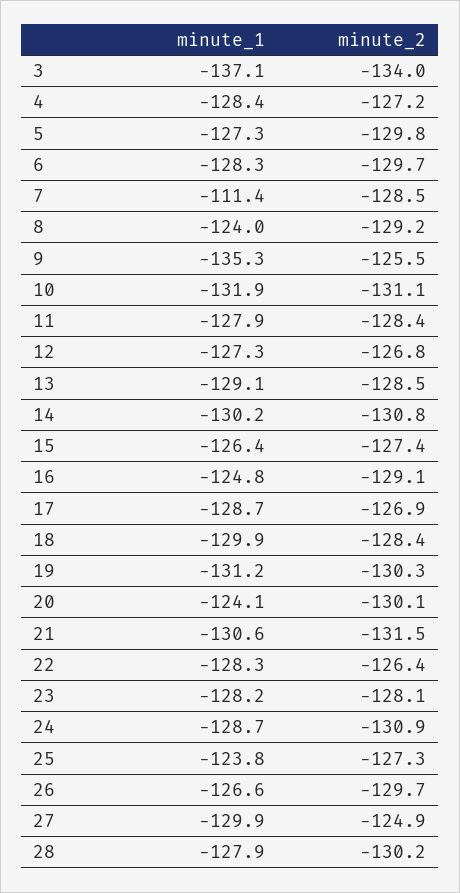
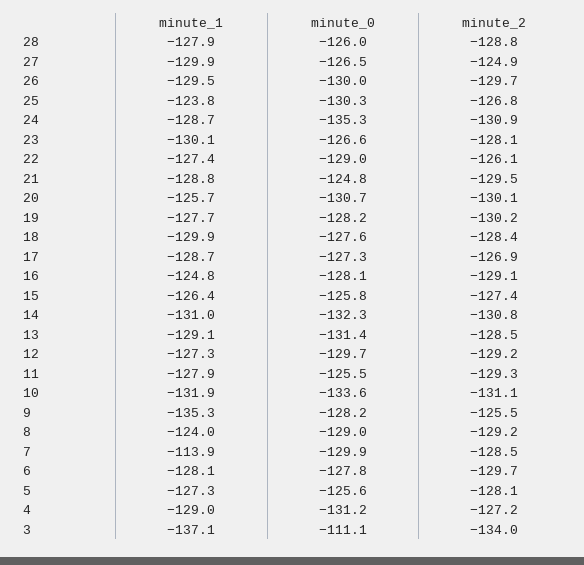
  {
    "minute_1": {
      "3": -137.1,
-     "4": -128.4,
+     "4": -129,
      "5": -127.3,
-     "6": -128.3,
+     "6": -128.1,
-     "7": -111.4,
+     "7": -113.9,
      "8": -124,
      "9": -135.3,
      "10": -131.9,
      "11": -127.9,
      "12": -127.3,
      "13": -129.1,
-     "14": -130.2,
+     "14": -131,
      "15": -126.4,
      "16": -124.8,
      "17": -128.7,
      "18": -129.9,
-     "19": -131.2,
+     "19": -127.7,
-     "20": -124.1,
+     "20": -125.7,
-     "21": -130.6,
+     "21": -128.8,
-     "22": -128.3,
+     "22": -127.4,
-     "23": -128.2,
+     "23": -130.1,
      "24": -128.7,
      "25": -123.8,
-     "26": -126.6,
+     "26": -129.5,
      "27": -129.9,
      "28": -127.9
    },
    "minute_2": {
      "3": -134,
      "4": -127.2,
-     "5": -129.8,
+     "5": -128.1,
      "6": -129.7,
      "7": -128.5,
      "8": -129.2,
      "9": -125.5,
      "10": -131.1,
-     "11": -128.4,
+     "11": -129.3,
-     "12": -126.8,
+     "12": -129.2,
      "13": -128.5,
      "14": -130.8,
      "15": -127.4,
      "16": -129.1,
      "17": -126.9,
      "18": -128.4,
-     "19": -130.3,
+     "19": -130.2,
      "20": -130.1,
-     "21": -131.5,
+     "21": -129.5,
-     "22": -126.4,
+     "22": -126.1,
      "23": -128.1,
      "24": -130.9,
-     "25": -127.3,
+     "25": -126.8,
      "26": -129.7,
      "27": -124.9,
-     "28": -130.2
+     "28": -128.8
-   }
+   },
+   "minute_0": {
+     "28": -126,
+     "27": -126.5,
+     "26": -130,
+     "25": -130.3,
+     "24": -135.3,
+     "23": -126.6,
+     "22": -129,
+     "21": -124.8,
+     "20": -130.7,
+     "19": -128.2,
+     "18": -127.6,
+     "17": -127.3,
+     "16": -128.1,
+     "15": -125.8,
+     "14": -132.3,
+     "13": -131.4,
+     "12": -129.7,
+     "11": -125.5,
+     "10": -133.6,
+     "9": -128.2,
+     "8": -129,
+     "7": -129.9,
+     "6": -127.8,
+     "5": -125.6,
+     "4": -131.2,
+     "3": -111.1
+   }
  }

